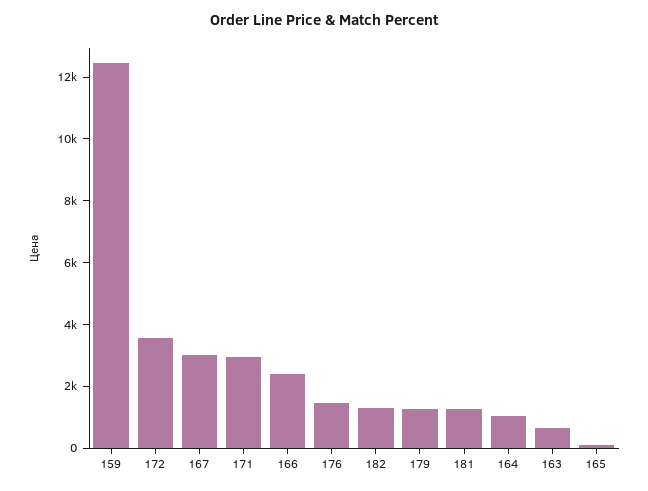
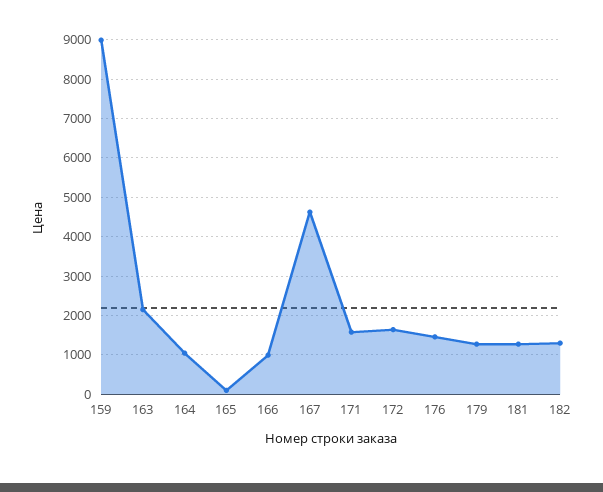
  {
-   "159": 12500,
+   "159": 9000,
-   "172": 3500,
+   "172": 1600,
-   "167": 3000,
+   "167": 4600,
-   "171": 3000,
+   "171": 1600,
-   "166": 2500,
+   "166": 1000,
    "176": 1400,
    "182": 1400,
    "179": 1200,
    "181": 1200,
    "164": 1000,
-   "163": 500,
+   "163": 2200,
    "165": 0
  }

